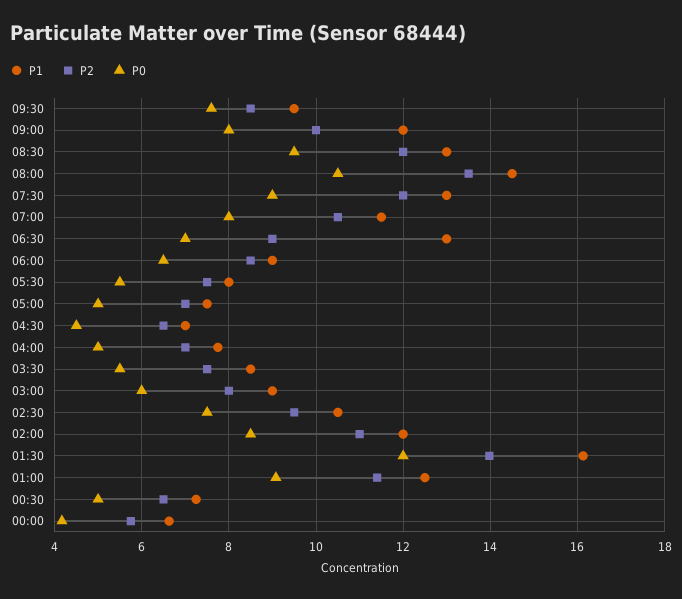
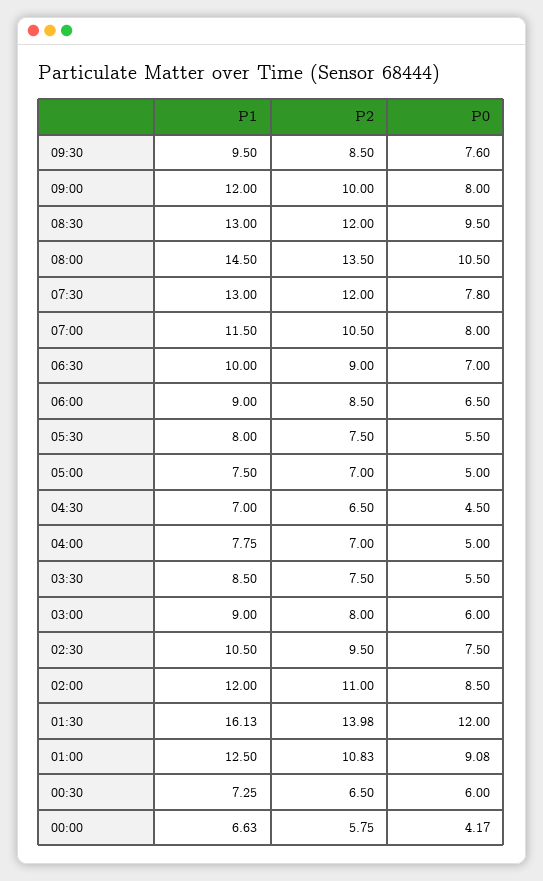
  {
    "P1": {
      "09:30": 9.5,
      "09:00": 12,
      "08:30": 13,
      "08:00": 14.5,
      "07:30": 13,
      "07:00": 11.5,
-     "06:30": 13,
+     "06:30": 10,
      "06:00": 9,
      "05:30": 8,
      "05:00": 7.5,
      "04:30": 7,
      "04:00": 7.75,
      "03:30": 8.5,
      "03:00": 9,
      "02:30": 10.5,
      "02:00": 12,
      "01:30": 16.13,
      "01:00": 12.5,
      "00:30": 7.25,
      "00:00": 6.63
    },
    "P2": {
      "09:30": 8.5,
      "09:00": 10,
      "08:30": 12,
      "08:00": 13.5,
      "07:30": 12,
      "07:00": 10.5,
      "06:30": 9,
      "06:00": 8.5,
      "05:30": 7.5,
      "05:00": 7,
      "04:30": 6.5,
      "04:00": 7,
      "03:30": 7.5,
      "03:00": 8,
      "02:30": 9.5,
      "02:00": 11,
      "01:30": 13.98,
-     "01:00": 11.4,
+     "01:00": 10.83,
      "00:30": 6.5,
      "00:00": 5.75
    },
    "P0": {
      "09:30": 7.6,
      "09:00": 8,
      "08:30": 9.5,
      "08:00": 10.5,
-     "07:30": 9,
+     "07:30": 7.8,
      "07:00": 8,
      "06:30": 7,
      "06:00": 6.5,
      "05:30": 5.5,
      "05:00": 5,
      "04:30": 4.5,
      "04:00": 5,
      "03:30": 5.5,
      "03:00": 6,
      "02:30": 7.5,
      "02:00": 8.5,
      "01:30": 12,
      "01:00": 9.08,
-     "00:30": 5,
+     "00:30": 6,
      "00:00": 4.17
    }
  }

